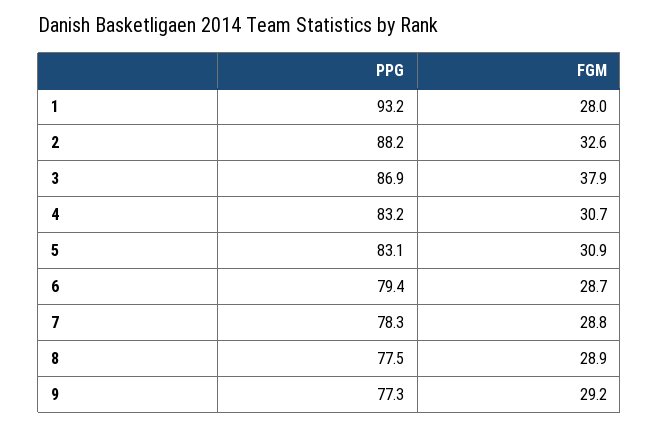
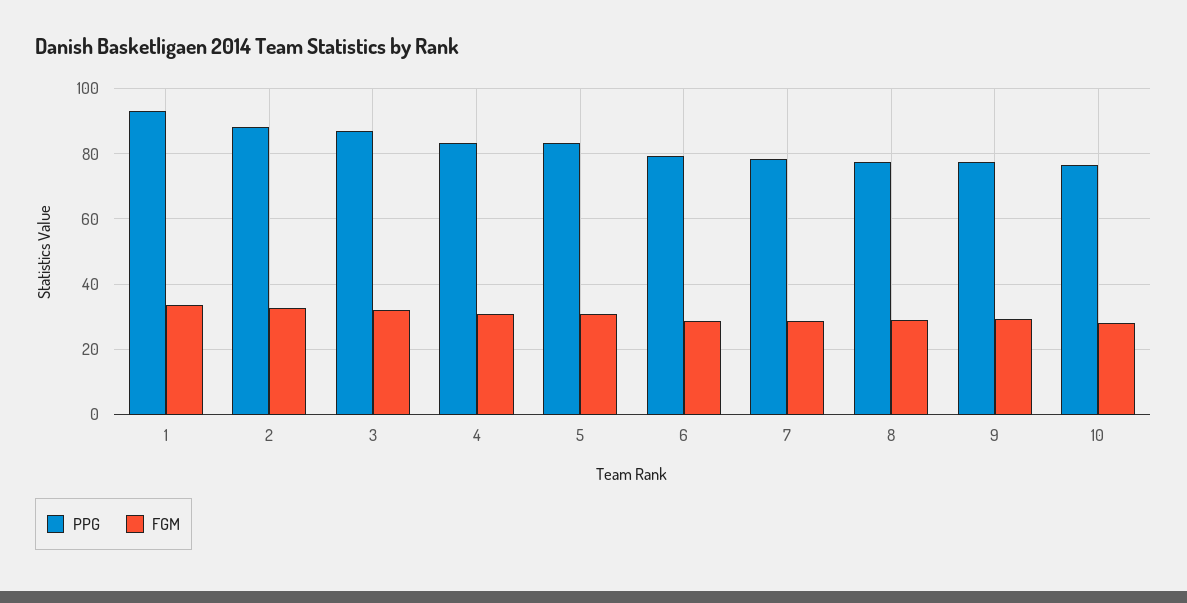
  {
    "PPG": {
      "1": 93.2,
      "2": 88.2,
      "3": 86.9,
      "4": 83.2,
      "5": 83.1,
      "6": 79.4,
      "7": 78.3,
      "8": 77.5,
-     "9": 77.3
+     "9": 77.3,
+     "10": 76
    },
    "FGM": {
-     "1": 28,
+     "1": 34,
      "2": 32.6,
-     "3": 37.9,
+     "3": 32,
      "4": 30.7,
      "5": 30.9,
      "6": 28.7,
      "7": 28.8,
      "8": 28.9,
-     "9": 29.2
+     "9": 29.2,
+     "10": 28
    }
  }

